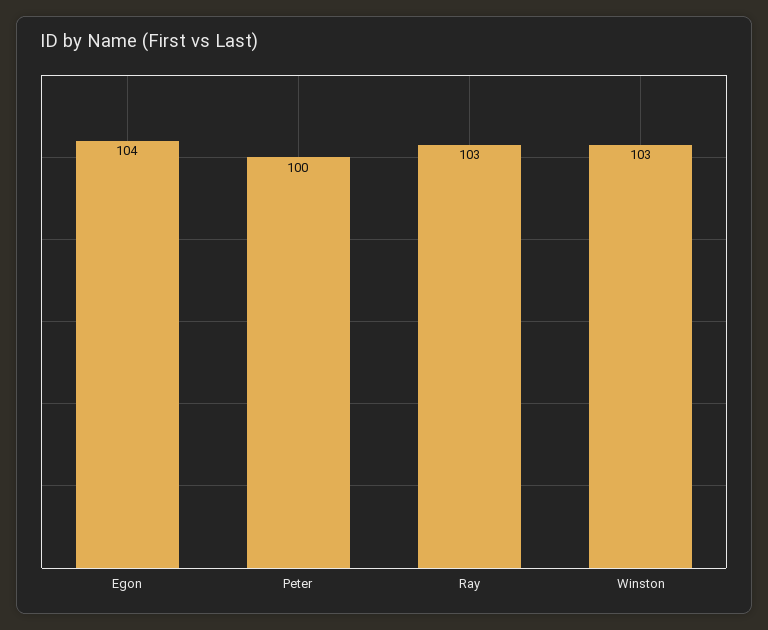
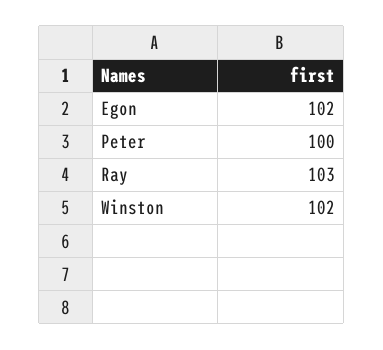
  {
-   "Egon": 104,
+   "Egon": 102,
    "Peter": 100,
    "Ray": 103,
-   "Winston": 103
+   "Winston": 102
  }

